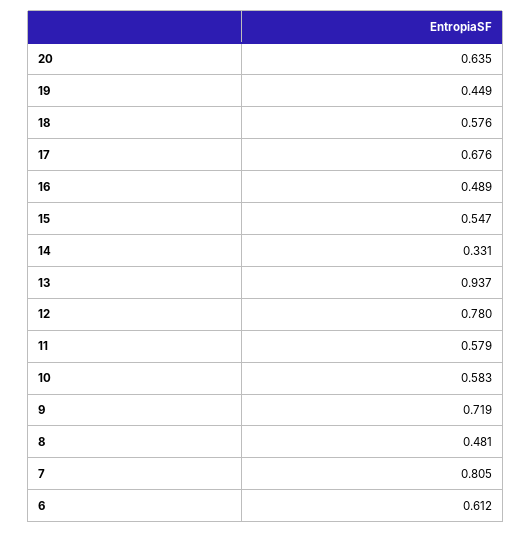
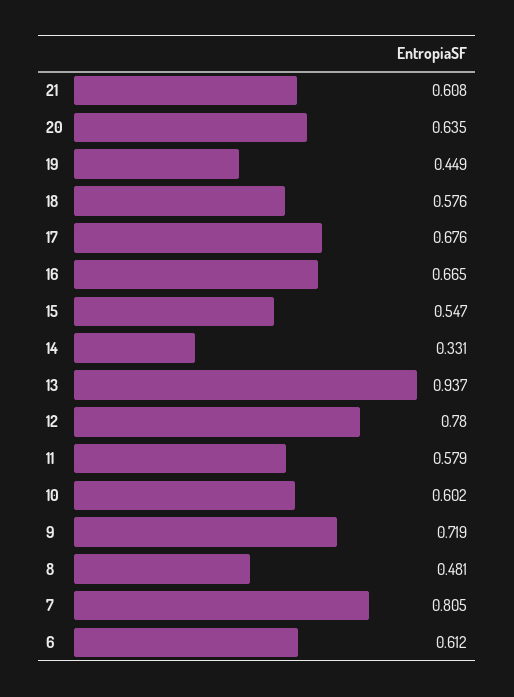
  {
    "20": 0.635,
    "19": 0.449,
    "18": 0.576,
    "17": 0.676,
-   "16": 0.489,
+   "16": 0.665,
    "15": 0.547,
    "14": 0.331,
    "13": 0.937,
    "12": 0.78,
    "11": 0.579,
-   "10": 0.583,
+   "10": 0.602,
    "9": 0.719,
    "8": 0.481,
    "7": 0.805,
-   "6": 0.612
+   "6": 0.612,
+   "21": 0.608
  }

